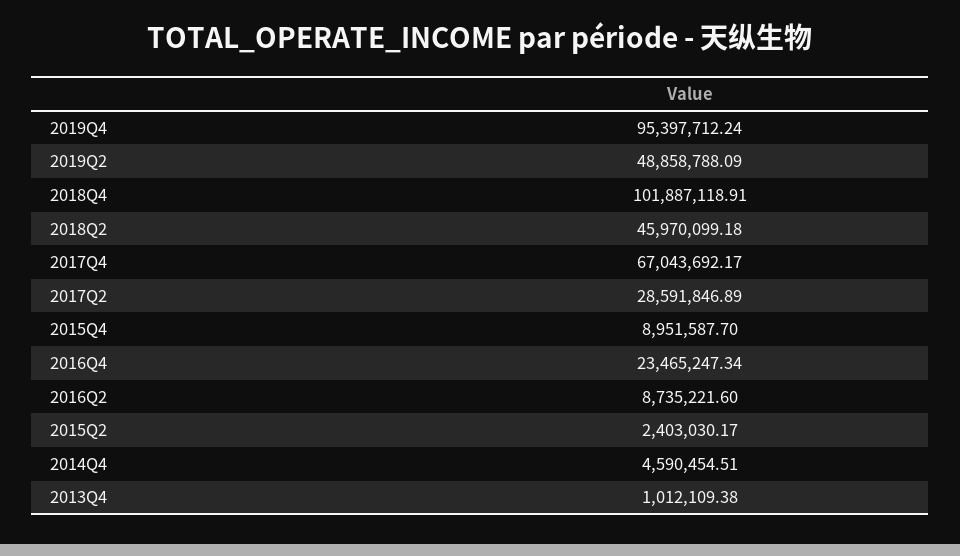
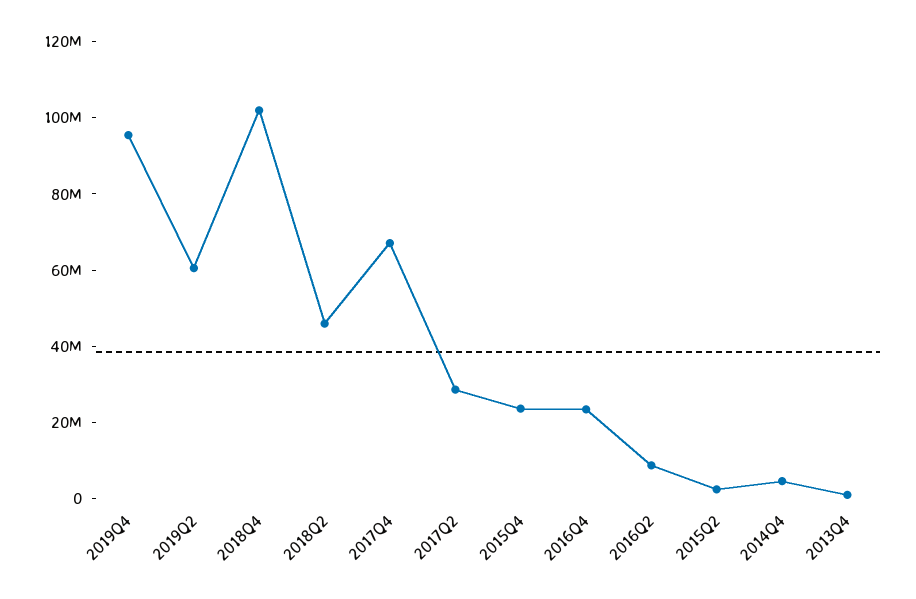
  {
    "2019Q4": 95397712.24,
-   "2019Q2": 48858788.09,
+   "2019Q2": 60000000,
    "2018Q4": 101887118.91,
    "2018Q2": 45970099.18,
    "2017Q4": 67043692.17,
    "2017Q2": 28591846.89,
-   "2015Q4": 8951587.7,
+   "2015Q4": 25000000,
    "2016Q4": 23465247.34,
    "2016Q2": 8735221.6,
    "2015Q2": 2403030.17,
    "2014Q4": 4590454.51,
    "2013Q4": 1012109.38
  }

